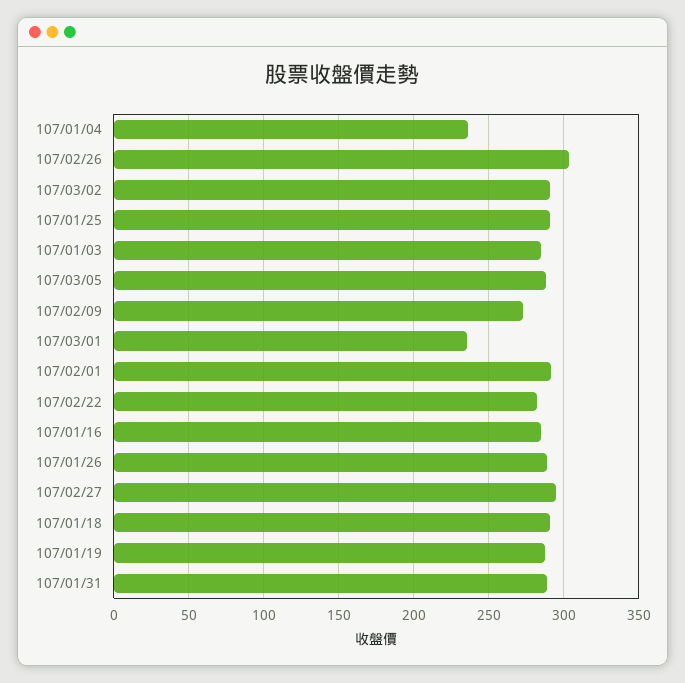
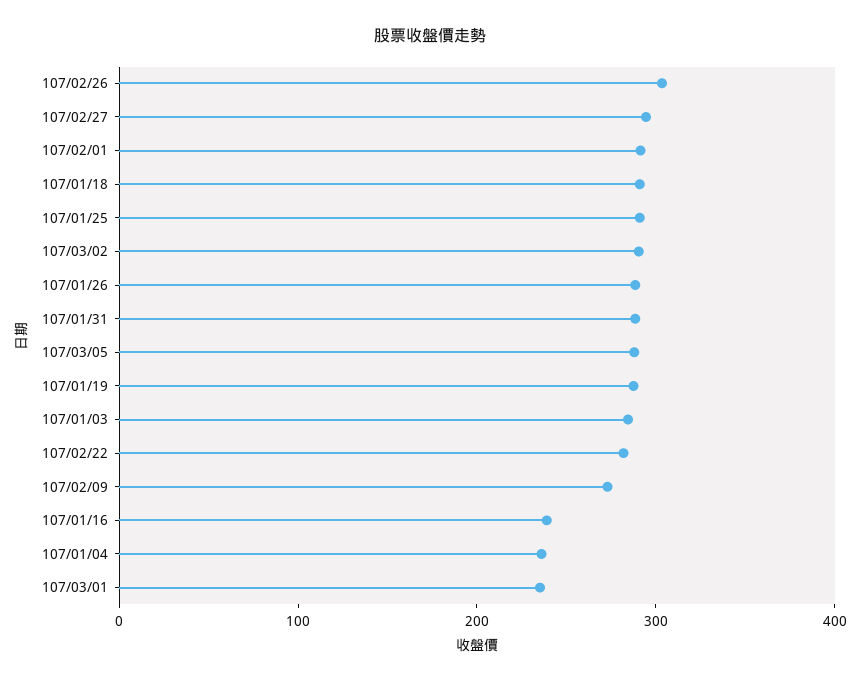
  {
    "107/01/04": 235,
    "107/02/26": 305,
    "107/03/02": 290,
    "107/01/25": 290,
    "107/01/03": 285,
    "107/03/05": 290,
    "107/02/09": 275,
    "107/03/01": 235,
    "107/02/01": 290,
    "107/02/22": 280,
-   "107/01/16": 285,
+   "107/01/16": 240,
    "107/01/26": 290,
    "107/02/27": 295,
    "107/01/18": 290,
    "107/01/19": 290,
    "107/01/31": 290
  }

